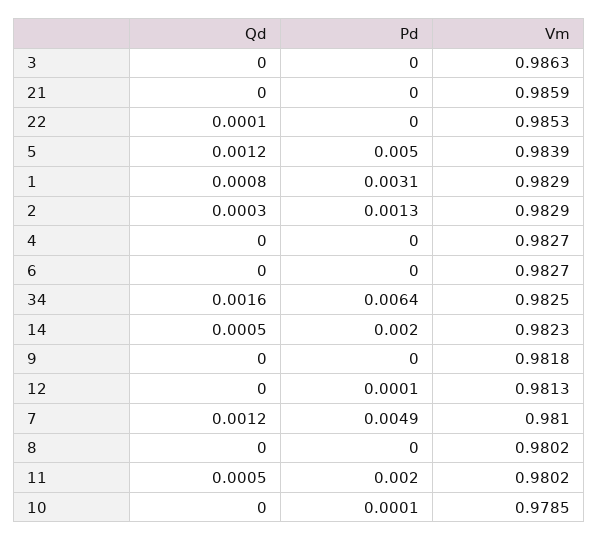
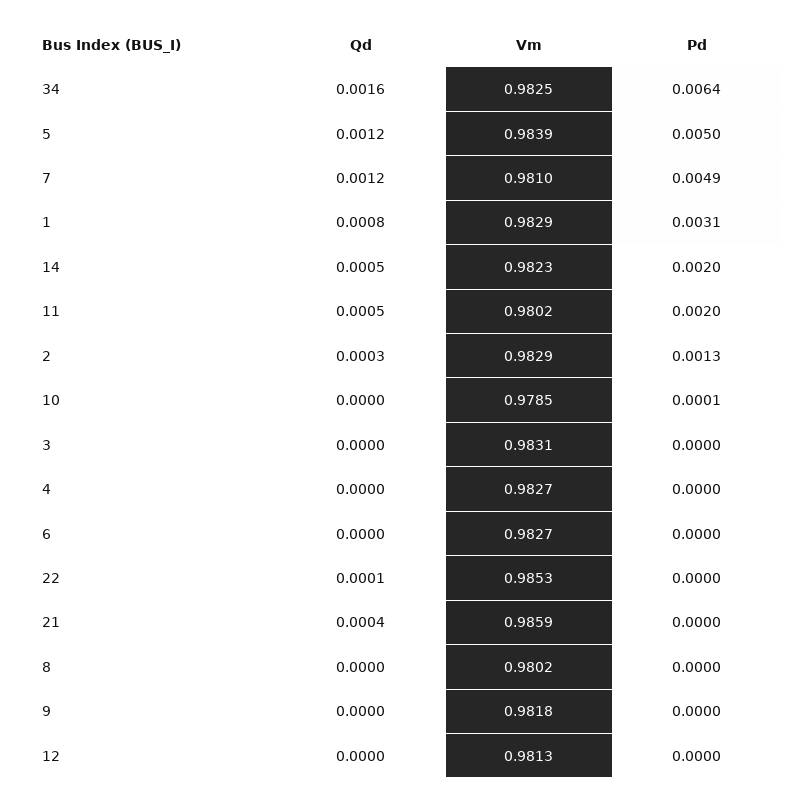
  {
    "Qd": {
      "3": 0,
-     "21": 0,
+     "21": 0.0004,
      "22": 0.0001,
      "5": 0.0012,
      "1": 0.0008,
      "2": 0.0003,
      "4": 0,
      "6": 0,
      "34": 0.0016,
      "14": 0.0005,
      "9": 0,
      "12": 0,
      "7": 0.0012,
      "8": 0,
      "11": 0.0005,
      "10": 0
    },
    "Pd": {
      "3": 0,
      "21": 0,
      "22": 0,
      "5": 0.005,
      "1": 0.0031,
      "2": 0.0013,
      "4": 0,
      "6": 0,
      "34": 0.0064,
      "14": 0.002,
      "9": 0,
-     "12": 0.0001,
+     "12": 0,
      "7": 0.0049,
      "8": 0,
      "11": 0.002,
      "10": 0.0001
    },
    "Vm": {
-     "3": 0.9863,
+     "3": 0.9831,
      "21": 0.9859,
      "22": 0.9853,
      "5": 0.9839,
      "1": 0.9829,
      "2": 0.9829,
      "4": 0.9827,
      "6": 0.9827,
      "34": 0.9825,
      "14": 0.9823,
      "9": 0.9818,
      "12": 0.9813,
      "7": 0.981,
      "8": 0.9802,
      "11": 0.9802,
      "10": 0.9785
    }
  }

